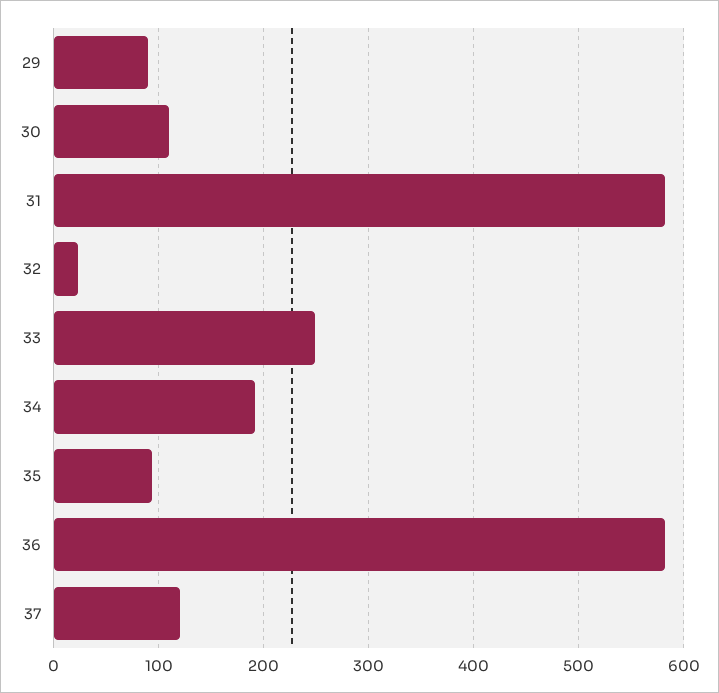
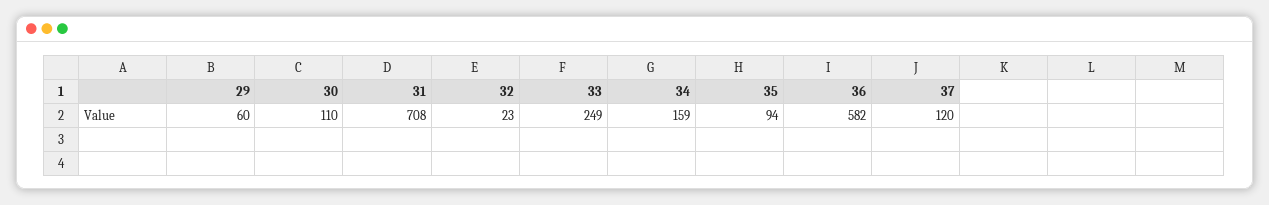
  {
-   "29": 90,
+   "29": 60,
    "30": 110,
-   "31": 580,
+   "31": 708,
    "32": 23,
    "33": 249,
-   "34": 190,
+   "34": 159,
    "35": 94,
    "36": 582,
    "37": 120
  }

